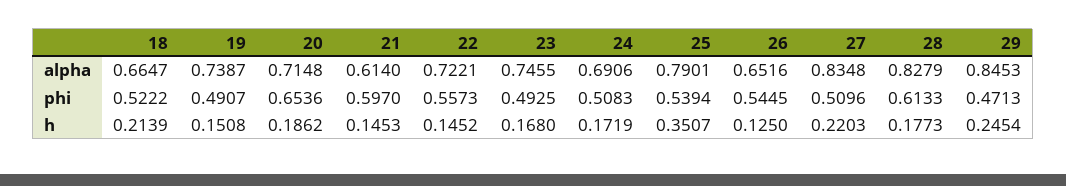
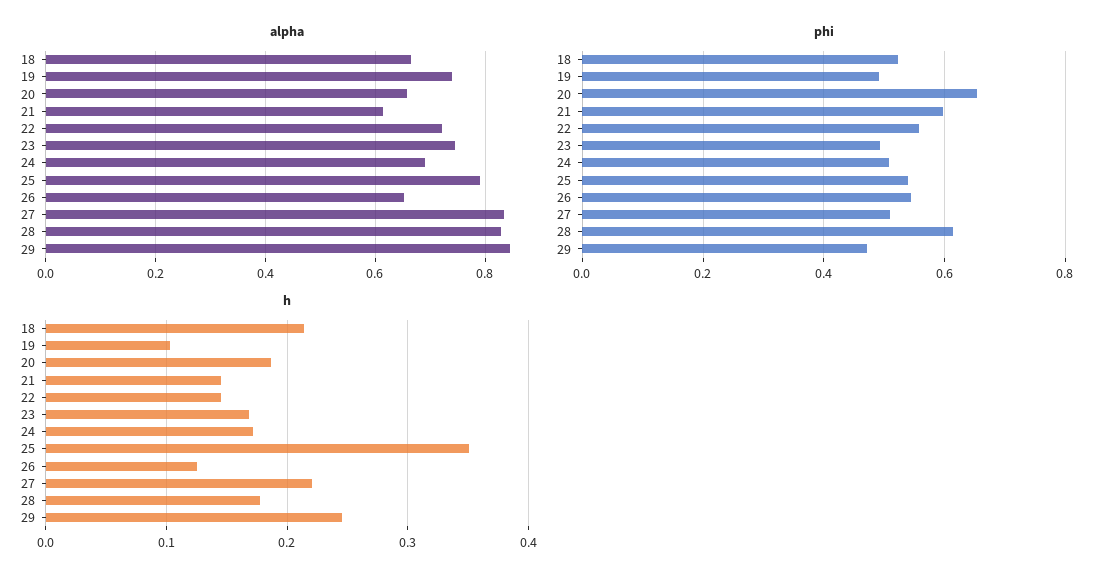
  {
    "alpha": {
      "18": 0.6647,
      "19": 0.7387,
-     "20": 0.7148,
+     "20": 0.66,
      "21": 0.614,
      "22": 0.7221,
      "23": 0.7455,
      "24": 0.6906,
      "25": 0.7901,
      "26": 0.6516,
      "27": 0.8348,
      "28": 0.8279,
      "29": 0.8453
    },
    "phi": {
      "18": 0.5222,
      "19": 0.4907,
      "20": 0.6536,
      "21": 0.597,
      "22": 0.5573,
      "23": 0.4925,
      "24": 0.5083,
      "25": 0.5394,
      "26": 0.5445,
      "27": 0.5096,
      "28": 0.6133,
      "29": 0.4713
    },
    "h": {
      "18": 0.2139,
-     "19": 0.1508,
+     "19": 0.1,
      "20": 0.1862,
      "21": 0.1453,
      "22": 0.1452,
      "23": 0.168,
      "24": 0.1719,
      "25": 0.3507,
      "26": 0.125,
      "27": 0.2203,
      "28": 0.1773,
      "29": 0.2454
    }
  }

